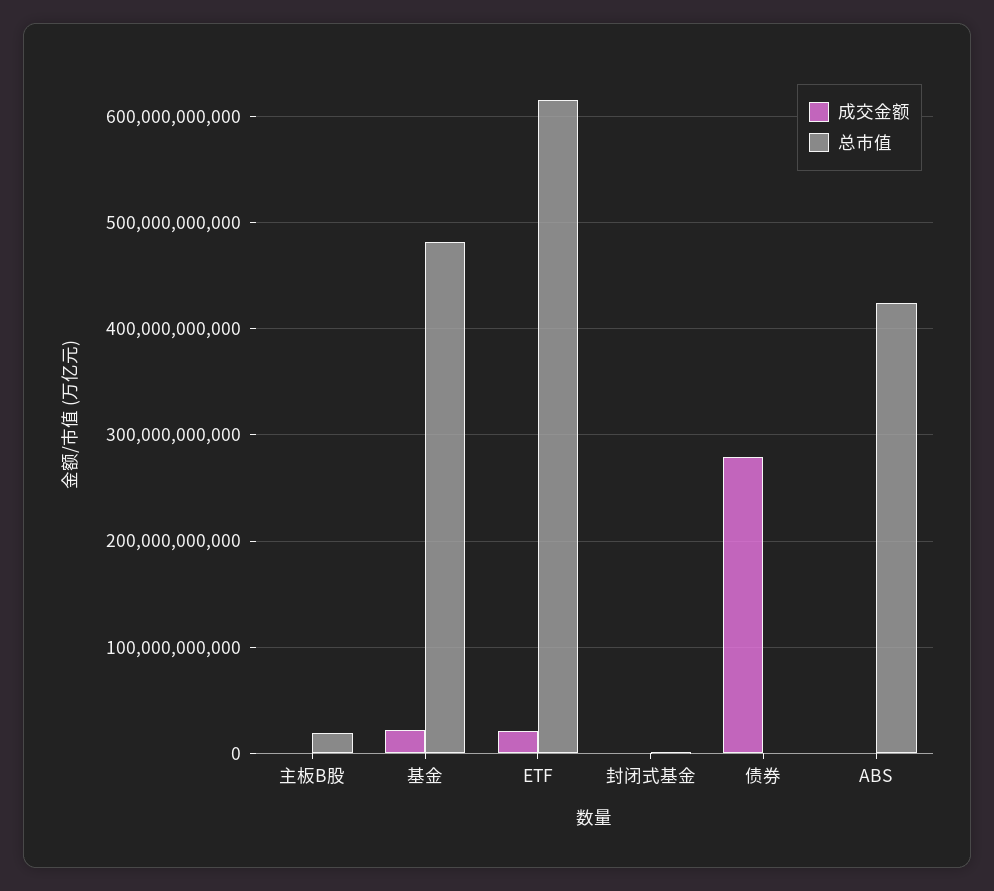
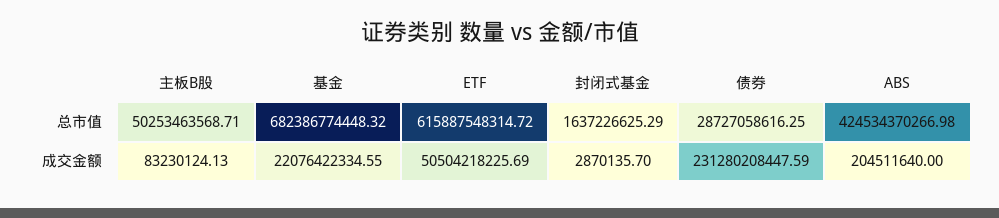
  {
    "成交金额": {
      "主板B股": 83230124.13,
      "基金": 22076422334.55,
-     "ETF": 20000000000,
+     "ETF": 50504218225.69,
      "封闭式基金": 2870135.7,
-     "债券": 280000000000,
+     "债券": 231280208447.59,
      "ABS": 204511640
    },
    "总市值": {
-     "主板B股": 20000000000,
+     "主板B股": 50253463568.71,
-     "基金": 480000000000,
+     "基金": 682386774448.32,
      "ETF": 615887548314.72,
      "封闭式基金": 1637226625.29,
-     "债券": 0,
+     "债券": 28727058616.25,
      "ABS": 424534370266.98
    }
  }

